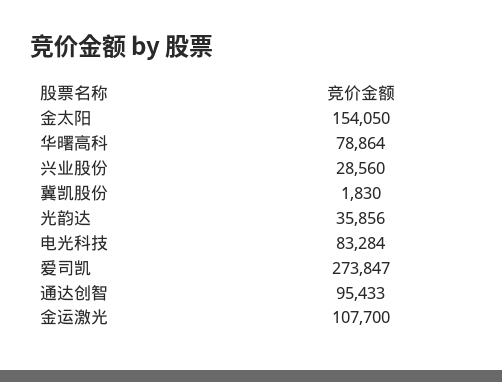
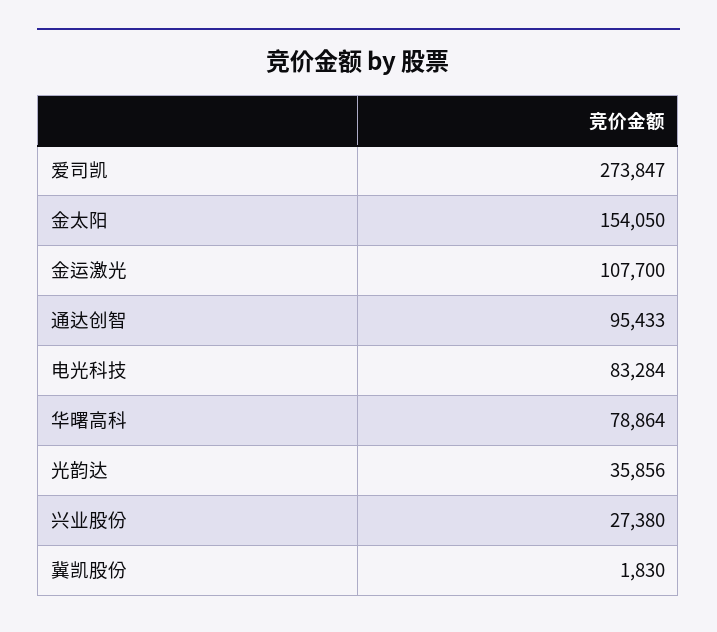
  {
    "金太阳": 154050,
    "华曙高科": 78864,
-   "兴业股份": 28560,
+   "兴业股份": 27380,
    "冀凯股份": 1830,
    "光韵达": 35856,
    "电光科技": 83284,
    "爱司凯": 273847,
    "通达创智": 95433,
    "金运激光": 107700
  }

